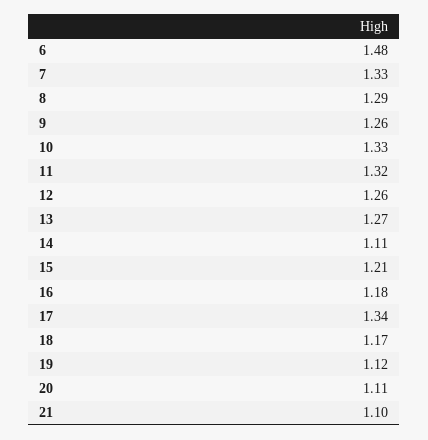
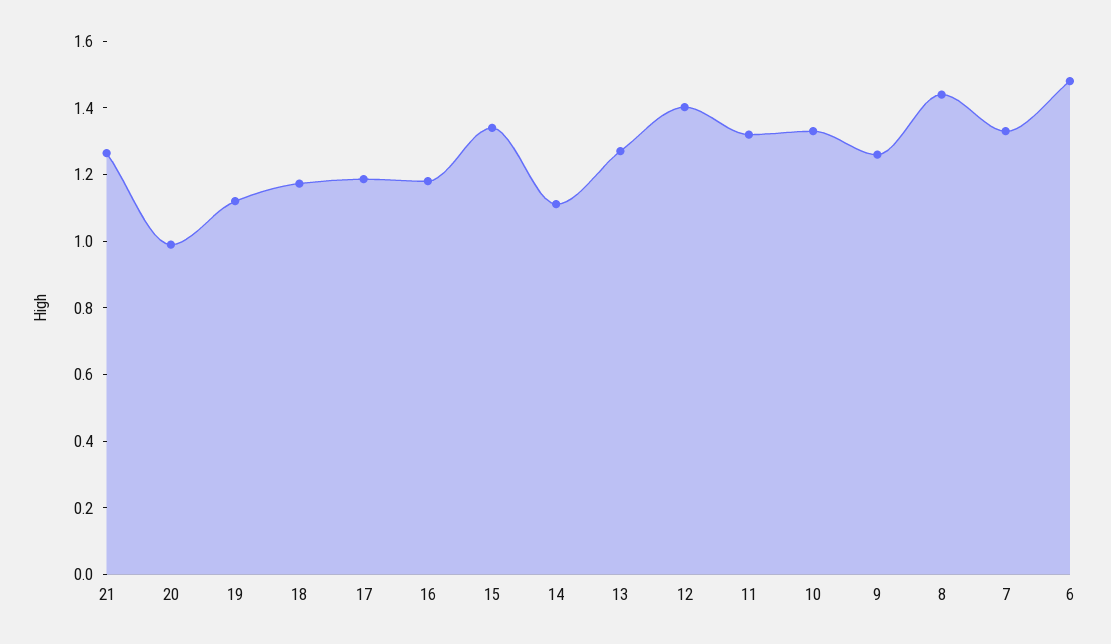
  {
    "6": 1.48,
    "7": 1.33,
-   "8": 1.29,
+   "8": 1.45,
    "9": 1.26,
    "10": 1.33,
    "11": 1.32,
-   "12": 1.26,
+   "12": 1.4,
    "13": 1.27,
    "14": 1.11,
-   "15": 1.21,
+   "15": 1.35,
    "16": 1.18,
-   "17": 1.34,
+   "17": 1.2,
    "18": 1.17,
    "19": 1.12,
-   "20": 1.11,
+   "20": 1,
-   "21": 1.1
+   "21": 1.25
  }

